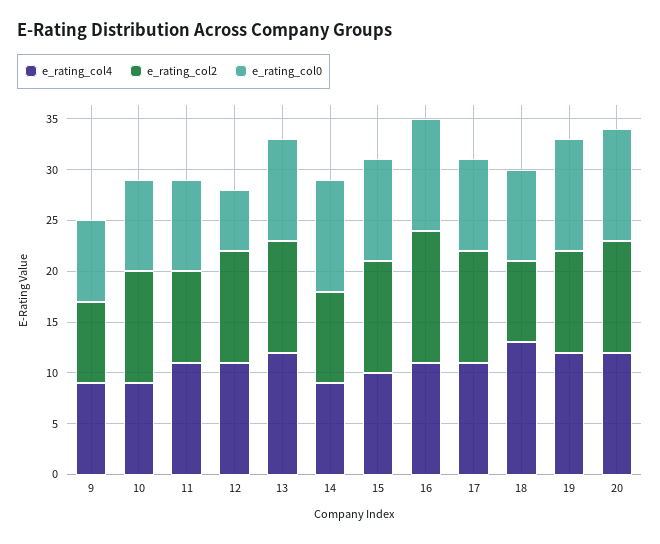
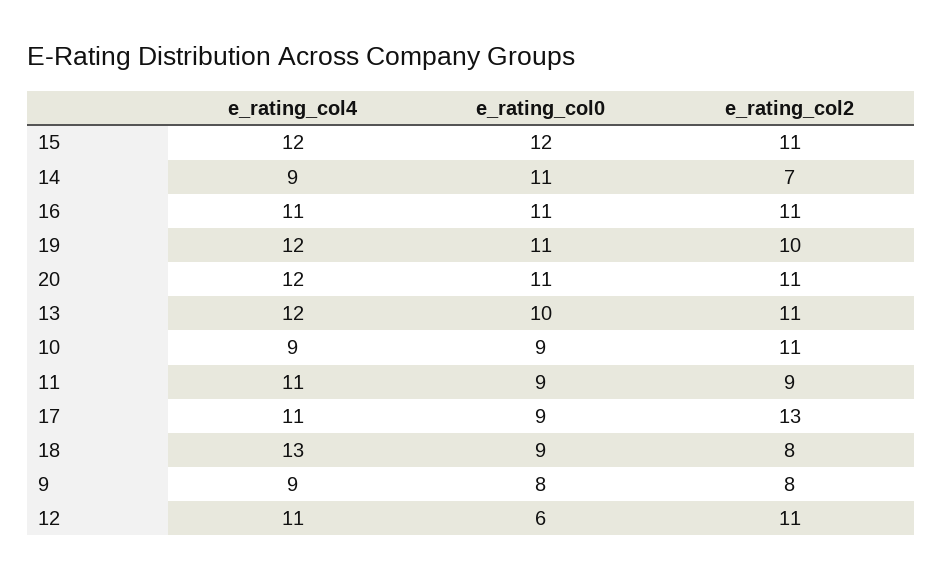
  {
    "e_rating_col4": {
      "9": 9,
      "10": 9,
      "11": 11,
      "12": 11,
      "13": 12,
      "14": 9,
-     "15": 10,
+     "15": 12,
      "16": 11,
      "17": 11,
      "18": 13,
      "19": 12,
      "20": 12
    },
    "e_rating_col2": {
      "9": 8,
      "10": 11,
      "11": 9,
      "12": 11,
      "13": 11,
-     "14": 9,
+     "14": 7,
      "15": 11,
-     "16": 13,
+     "16": 11,
-     "17": 11,
+     "17": 13,
      "18": 8,
      "19": 10,
      "20": 11
    },
    "e_rating_col0": {
      "9": 8,
      "10": 9,
      "11": 9,
      "12": 6,
      "13": 10,
      "14": 11,
-     "15": 10,
+     "15": 12,
      "16": 11,
      "17": 9,
      "18": 9,
      "19": 11,
      "20": 11
    }
  }

